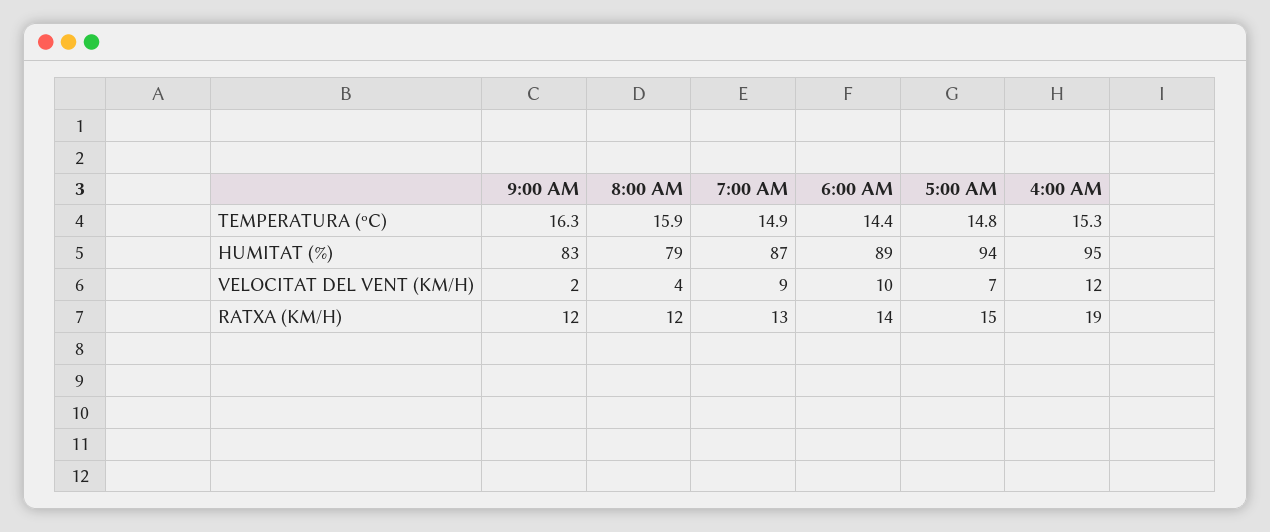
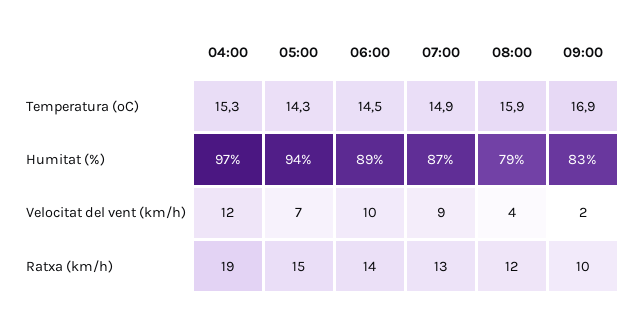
  {
    "9:00 AM": {
-     "TEMPERATURA (ºC)": 16.3,
+     "TEMPERATURA (ºC)": 16.9,
      "HUMITAT (%)": 83,
      "VELOCITAT DEL VENT (KM/H)": 2,
-     "RATXA (KM/H)": 12
+     "RATXA (KM/H)": 10
    },
    "8:00 AM": {
      "TEMPERATURA (ºC)": 15.9,
      "HUMITAT (%)": 79,
      "VELOCITAT DEL VENT (KM/H)": 4,
      "RATXA (KM/H)": 12
    },
    "7:00 AM": {
      "TEMPERATURA (ºC)": 14.9,
      "HUMITAT (%)": 87,
      "VELOCITAT DEL VENT (KM/H)": 9,
      "RATXA (KM/H)": 13
    },
    "6:00 AM": {
-     "TEMPERATURA (ºC)": 14.4,
+     "TEMPERATURA (ºC)": 14.5,
      "HUMITAT (%)": 89,
      "VELOCITAT DEL VENT (KM/H)": 10,
      "RATXA (KM/H)": 14
    },
    "5:00 AM": {
-     "TEMPERATURA (ºC)": 14.8,
+     "TEMPERATURA (ºC)": 14.3,
      "HUMITAT (%)": 94,
      "VELOCITAT DEL VENT (KM/H)": 7,
      "RATXA (KM/H)": 15
    },
    "4:00 AM": {
      "TEMPERATURA (ºC)": 15.3,
-     "HUMITAT (%)": 95,
+     "HUMITAT (%)": 97,
      "VELOCITAT DEL VENT (KM/H)": 12,
      "RATXA (KM/H)": 19
    }
  }

